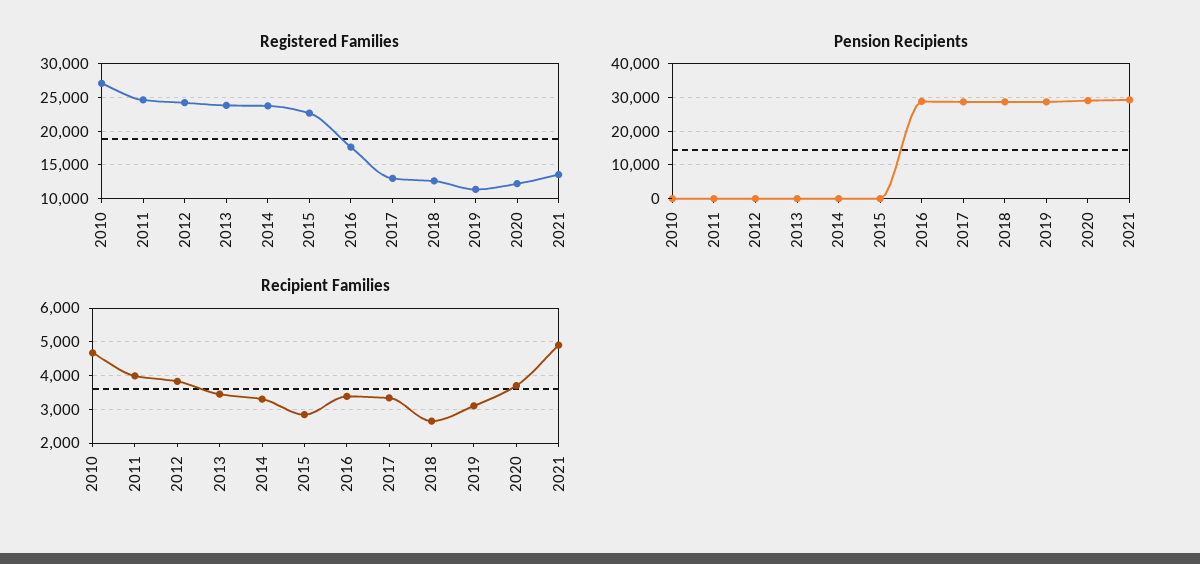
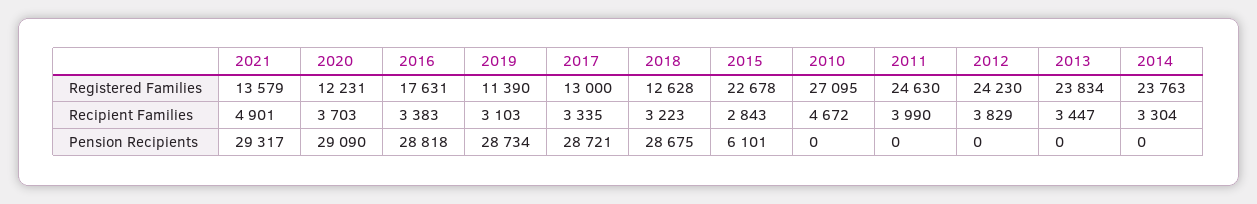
  {
    "Registered Families": {
      "2010": 27095,
      "2011": 24630,
      "2012": 24230,
      "2013": 23834,
      "2014": 23763,
      "2015": 22678,
      "2016": 17631,
      "2017": 13000,
      "2018": 12628,
      "2019": 11390,
      "2020": 12231,
      "2021": 13579
    },
    "Pension Recipients": {
      "2010": 0,
      "2011": 0,
      "2012": 0,
      "2013": 0,
      "2014": 0,
-     "2015": 0,
+     "2015": 6101,
      "2016": 28818,
      "2017": 28721,
      "2018": 28675,
      "2019": 28734,
      "2020": 29090,
      "2021": 29317
    },
    "Recipient Families": {
      "2010": 4672,
      "2011": 3990,
      "2012": 3829,
      "2013": 3447,
      "2014": 3304,
      "2015": 2843,
      "2016": 3383,
      "2017": 3335,
-     "2018": 2600,
+     "2018": 3223,
      "2019": 3103,
      "2020": 3703,
      "2021": 4901
    }
  }

